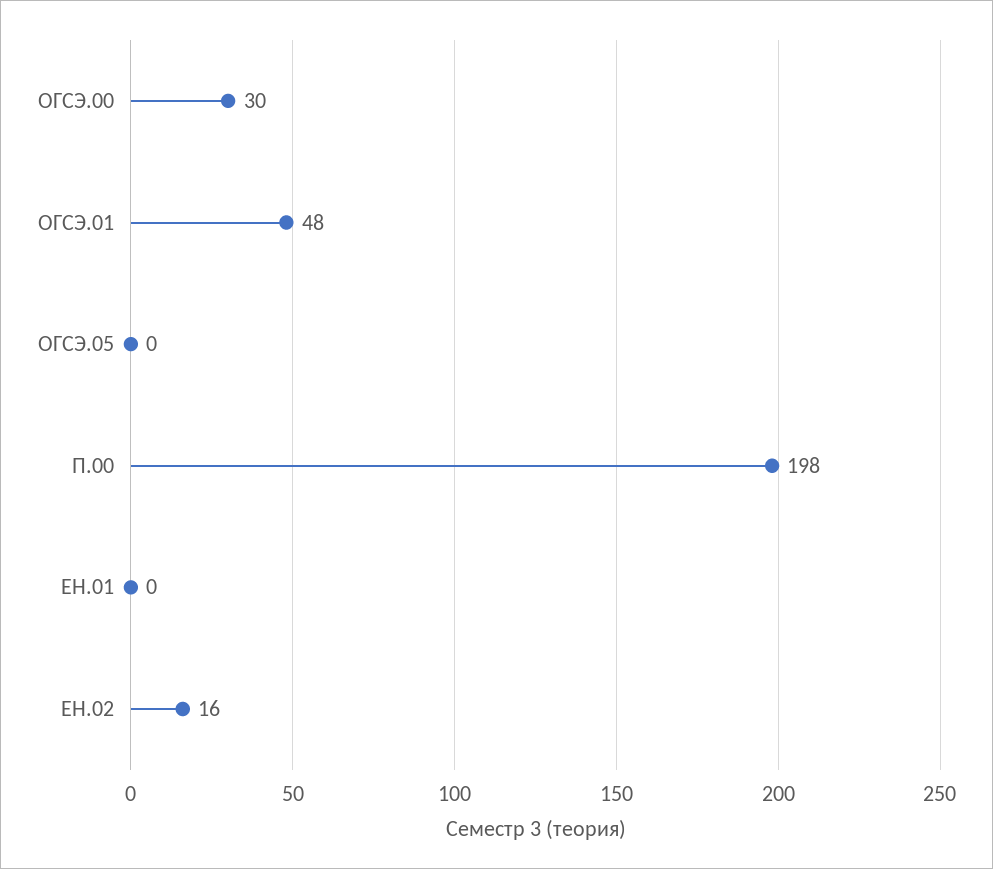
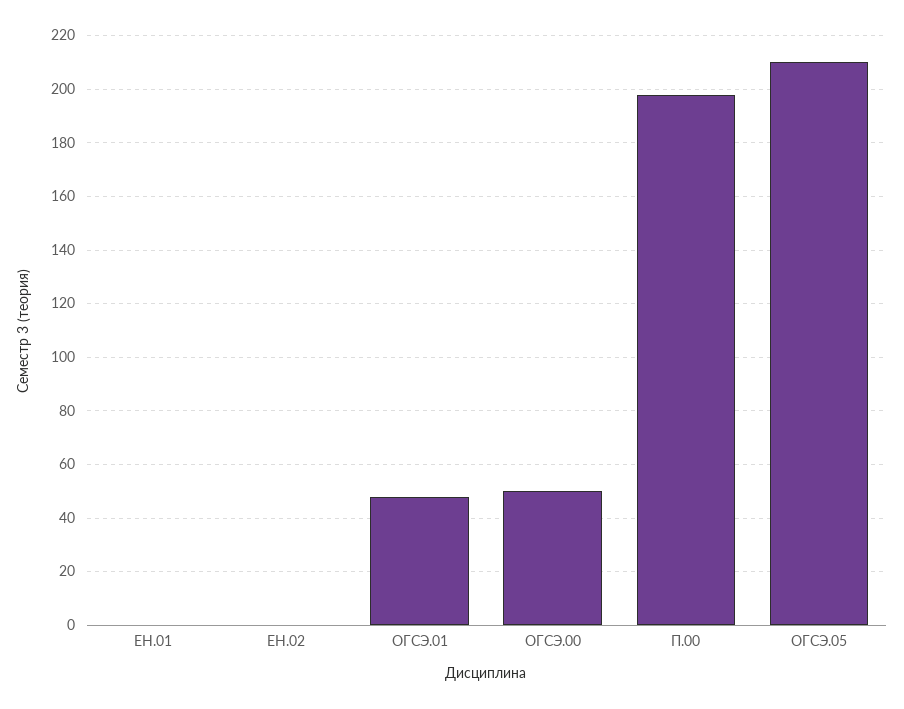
  {
-   "ОГСЭ.00": 30,
+   "ОГСЭ.00": 50,
    "ОГСЭ.01": 48,
-   "ОГСЭ.05": 0,
+   "ОГСЭ.05": 210,
    "П.00": 198,
    "ЕН.01": 0,
-   "ЕН.02": 16
+   "ЕН.02": 0
  }

